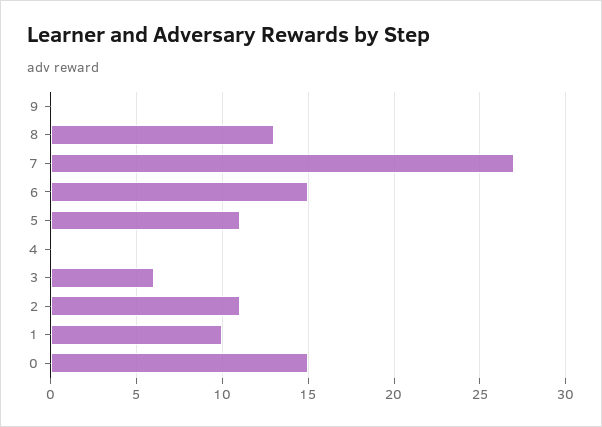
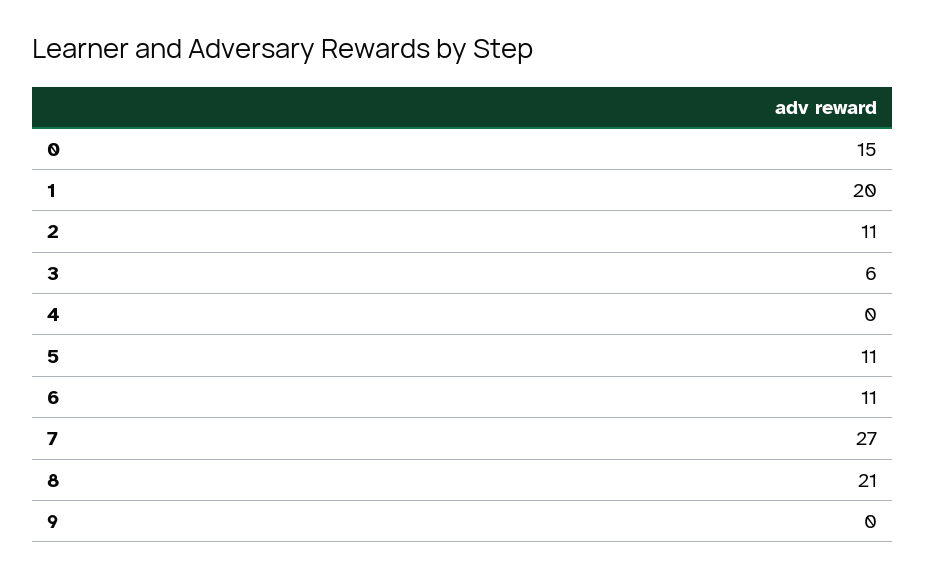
  {
    "9": 0,
-   "8": 13,
+   "8": 21,
    "7": 27,
-   "6": 15,
+   "6": 11,
    "5": 11,
    "4": 0,
    "3": 6,
    "2": 11,
-   "1": 10,
+   "1": 20,
    "0": 15
  }

